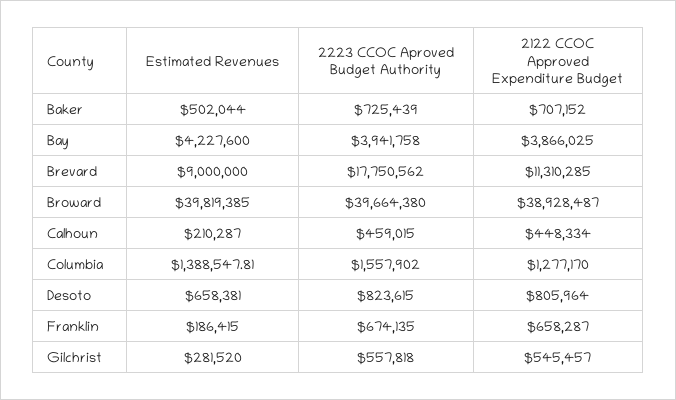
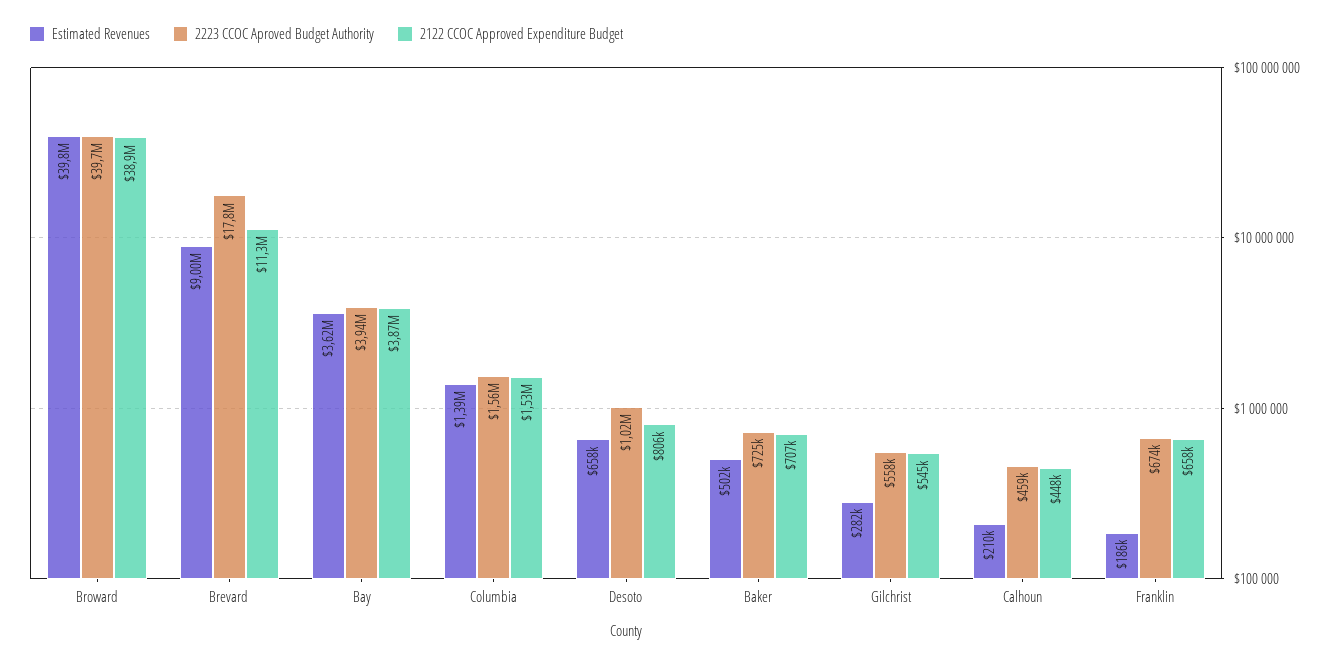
  {
    "Estimated Revenues": {
      "Baker": 502044,
-     "Bay": 4227600,
+     "Bay": 3620000,
      "Brevard": 9000000,
      "Broward": 39819385,
      "Calhoun": 210287,
      "Columbia": 1388547.81,
      "Desoto": 658381,
      "Franklin": 186415,
      "Gilchrist": 281520
    },
    "2223 CCOC Aproved Budget Authority": {
      "Baker": 725439,
      "Bay": 3941758,
      "Brevard": 17750562,
      "Broward": 39664380,
      "Calhoun": 459015,
      "Columbia": 1557902,
-     "Desoto": 823615,
+     "Desoto": 1020000,
      "Franklin": 674135,
      "Gilchrist": 557818
    },
    "2122 CCOC Approved Expenditure Budget": {
      "Baker": 707152,
      "Bay": 3866025,
      "Brevard": 11310285,
      "Broward": 38928487,
      "Calhoun": 448334,
-     "Columbia": 1277170,
+     "Columbia": 1530000,
      "Desoto": 805964,
      "Franklin": 658287,
      "Gilchrist": 545457
    }
  }

